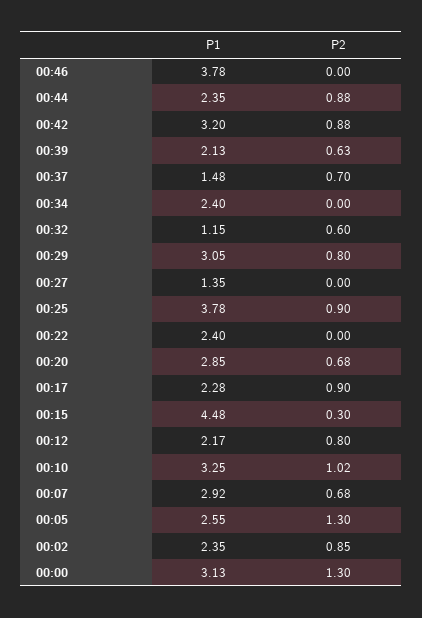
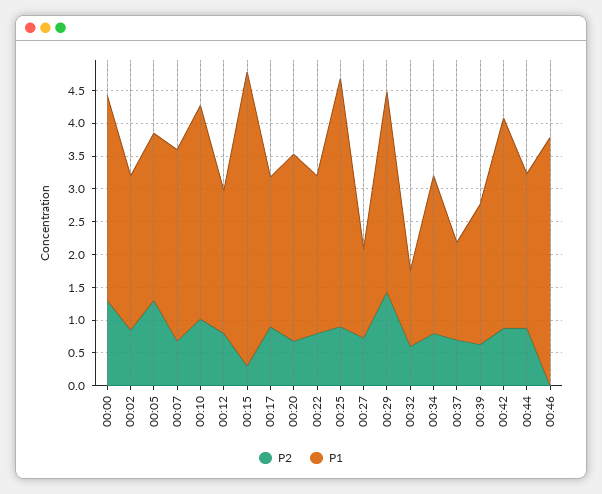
  {
    "P1": {
      "00:46": 3.78,
      "00:44": 2.35,
      "00:42": 3.2,
      "00:39": 2.13,
      "00:37": 1.48,
      "00:34": 2.4,
      "00:32": 1.15,
      "00:29": 3.05,
      "00:27": 1.35,
      "00:25": 3.78,
      "00:22": 2.4,
      "00:20": 2.85,
      "00:17": 2.28,
      "00:15": 4.48,
      "00:12": 2.17,
      "00:10": 3.25,
      "00:07": 2.92,
      "00:05": 2.55,
      "00:02": 2.35,
      "00:00": 3.13
    },
    "P2": {
      "00:46": 0,
      "00:44": 0.88,
      "00:42": 0.88,
      "00:39": 0.63,
      "00:37": 0.7,
-     "00:34": 0,
+     "00:34": 0.75,
      "00:32": 0.6,
-     "00:29": 0.8,
+     "00:29": 1.5,
-     "00:27": 0,
+     "00:27": 0.75,
      "00:25": 0.9,
-     "00:22": 0,
+     "00:22": 0.75,
      "00:20": 0.68,
      "00:17": 0.9,
      "00:15": 0.3,
      "00:12": 0.8,
      "00:10": 1.02,
      "00:07": 0.68,
      "00:05": 1.3,
      "00:02": 0.85,
      "00:00": 1.3
    }
  }

